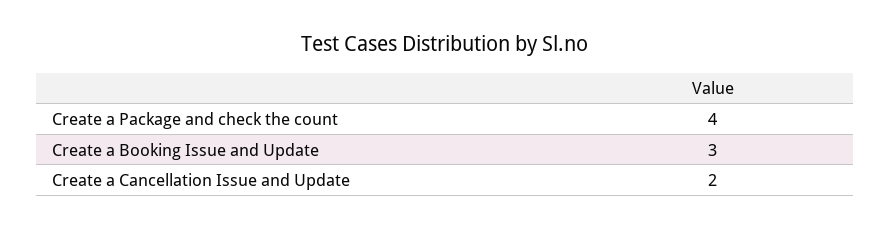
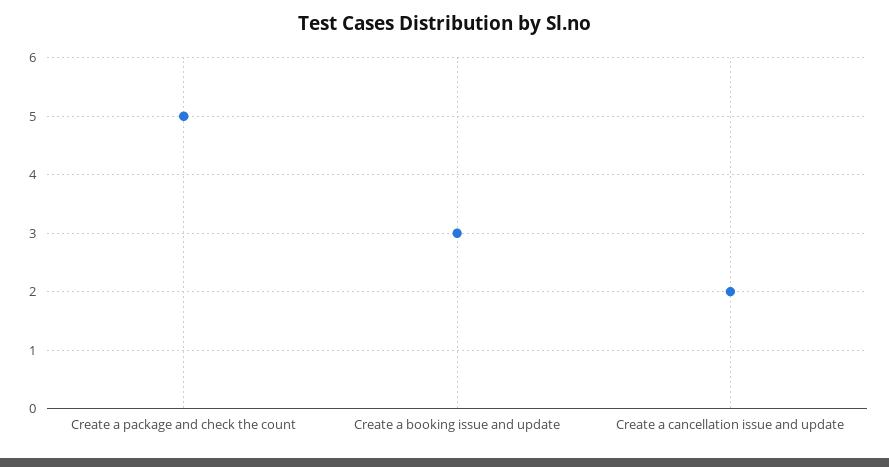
  {
-   "Create a Package and check the count": 4,
+   "Create a Package and check the count": 5,
    "Create a Booking Issue and Update": 3,
    "Create a Cancellation Issue and Update": 2
  }

